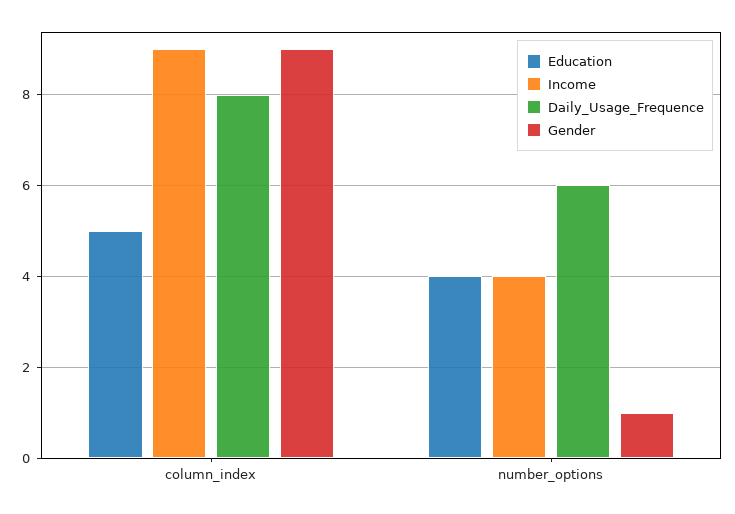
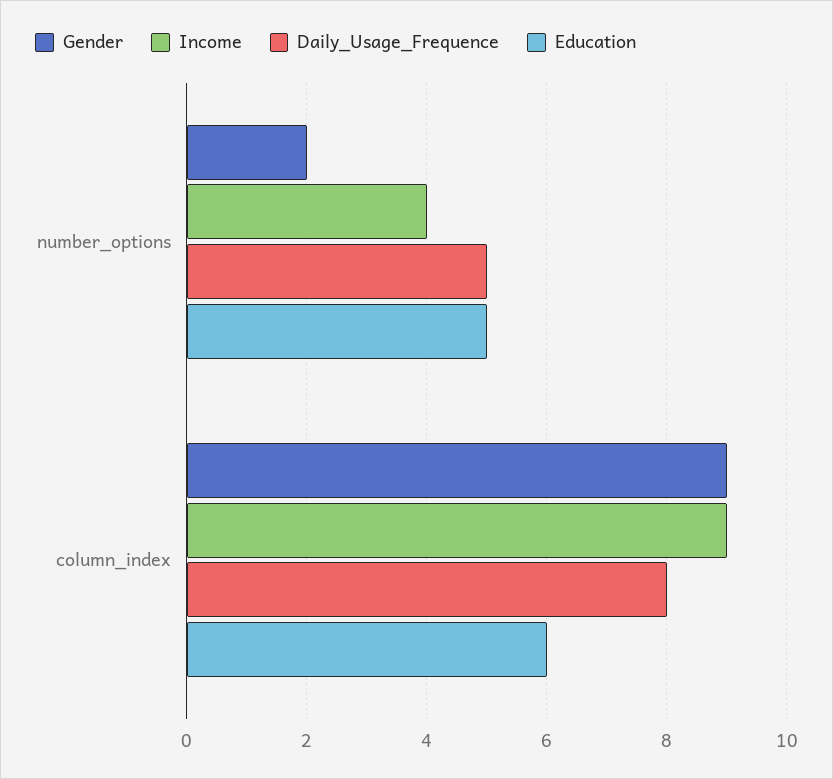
  {
    "Education": {
-     "column_index": 5,
+     "column_index": 6,
-     "number_options": 4
+     "number_options": 5
    },
    "Income": {
      "column_index": 9,
      "number_options": 4
    },
    "Daily_Usage_Frequence": {
      "column_index": 8,
-     "number_options": 6
+     "number_options": 5
    },
    "Gender": {
      "column_index": 9,
-     "number_options": 1
+     "number_options": 2
    }
  }

